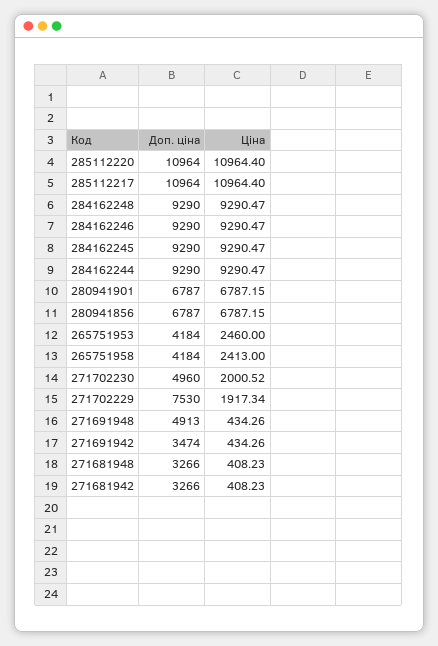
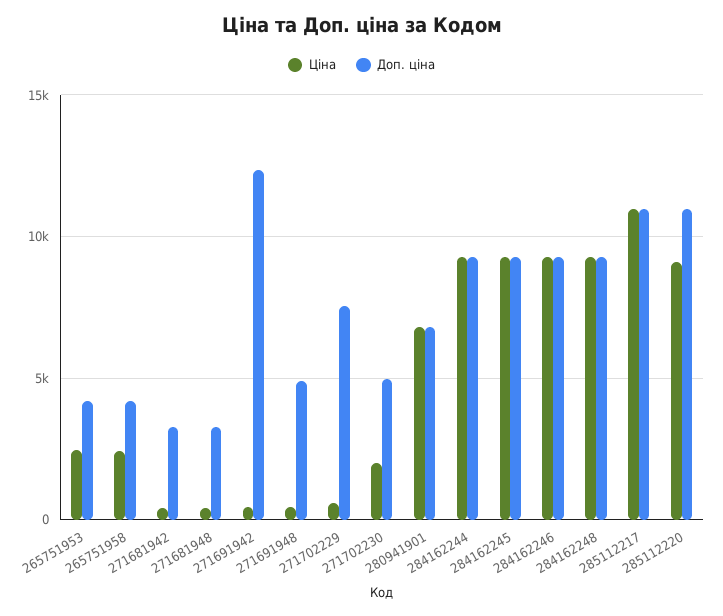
  {
    "Доп. ціна": {
      "285112220": 10964,
      "285112217": 10964,
      "284162248": 9290,
      "284162246": 9290,
      "284162245": 9290,
      "284162244": 9290,
      "280941901": 6787,
-     "280941856": 6787,
      "265751953": 4184,
      "265751958": 4184,
      "271702230": 4960,
      "271702229": 7530,
      "271691948": 4913,
-     "271691942": 3474,
+     "271691942": 12500,
      "271681948": 3266,
      "271681942": 3266
    },
    "Ціна": {
-     "285112220": 10964.4,
+     "285112220": 9000,
      "285112217": 10964.4,
      "284162248": 9290.47,
      "284162246": 9290.47,
      "284162245": 9290.47,
      "284162244": 9290.47,
      "280941901": 6787.15,
-     "280941856": 6787.15,
      "265751953": 2460,
      "265751958": 2413,
      "271702230": 2000.52,
-     "271702229": 1917.34,
+     "271702229": 500,
      "271691948": 434.26,
      "271691942": 434.26,
      "271681948": 408.23,
      "271681942": 408.23
    }
  }

